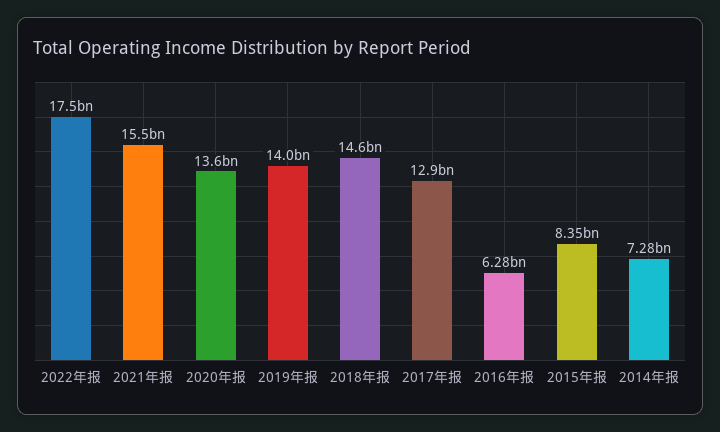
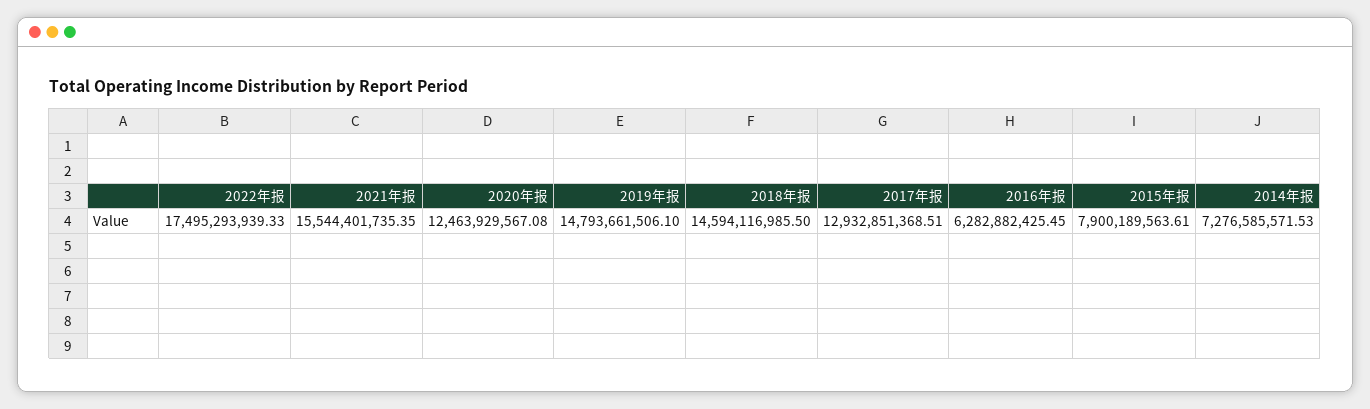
  {
    "2022年报": 17495293939.33,
    "2021年报": 15544401735.35,
-   "2020年报": 13600000000,
+   "2020年报": 12463929567.08,
-   "2019年报": 14000000000,
+   "2019年报": 14793661506.1,
    "2018年报": 14594116985.5,
    "2017年报": 12932851368.51,
    "2016年报": 6282882425.45,
-   "2015年报": 8350000000,
+   "2015年报": 7900189563.61,
    "2014年报": 7276585571.53
  }

